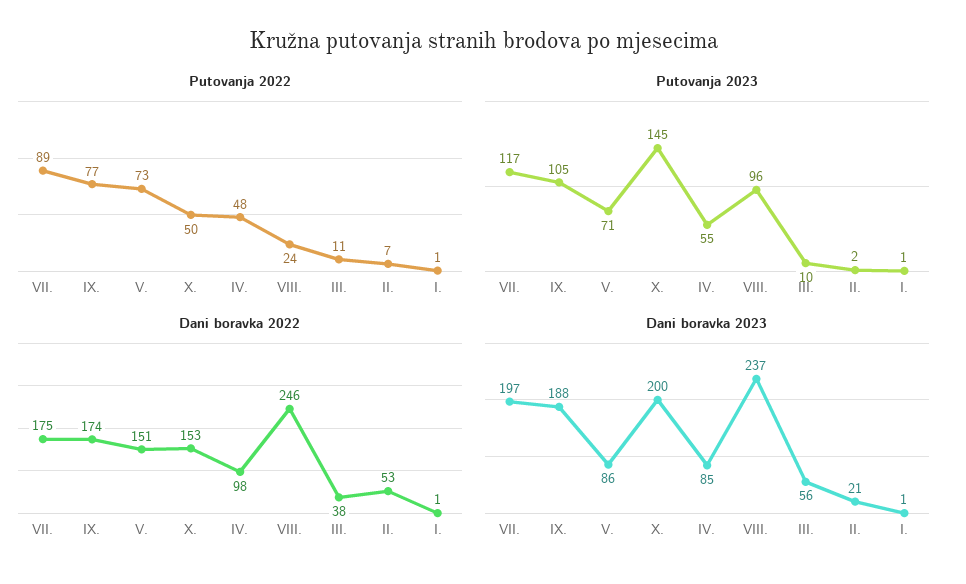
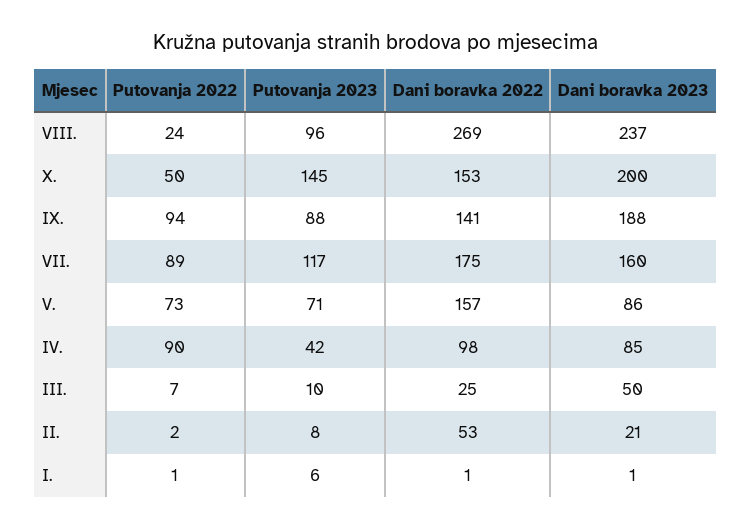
  {
    "Putovanja 2022": {
      "VII.": 89,
-     "IX.": 77,
+     "IX.": 94,
      "V.": 73,
      "X.": 50,
-     "IV.": 48,
+     "IV.": 90,
      "VIII.": 24,
-     "III.": 11,
+     "III.": 7,
-     "II.": 7,
+     "II.": 2,
      "I.": 1
    },
    "Putovanja 2023": {
      "VII.": 117,
-     "IX.": 105,
+     "IX.": 88,
      "V.": 71,
      "X.": 145,
-     "IV.": 55,
+     "IV.": 42,
      "VIII.": 96,
      "III.": 10,
-     "II.": 2,
+     "II.": 8,
-     "I.": 1
+     "I.": 6
    },
    "Dani boravka 2022": {
      "VII.": 175,
-     "IX.": 174,
+     "IX.": 141,
-     "V.": 151,
+     "V.": 157,
      "X.": 153,
      "IV.": 98,
-     "VIII.": 246,
+     "VIII.": 269,
-     "III.": 38,
+     "III.": 25,
      "II.": 53,
      "I.": 1
    },
    "Dani boravka 2023": {
-     "VII.": 197,
+     "VII.": 160,
      "IX.": 188,
      "V.": 86,
      "X.": 200,
      "IV.": 85,
      "VIII.": 237,
-     "III.": 56,
+     "III.": 50,
      "II.": 21,
      "I.": 1
    }
  }

